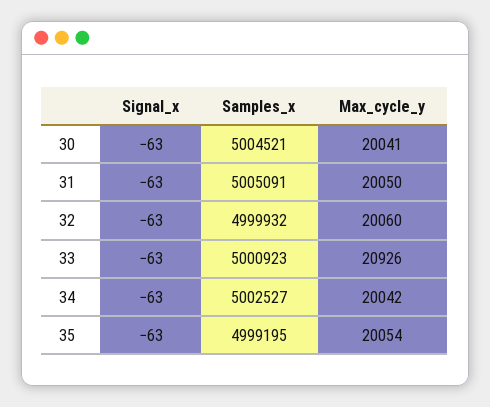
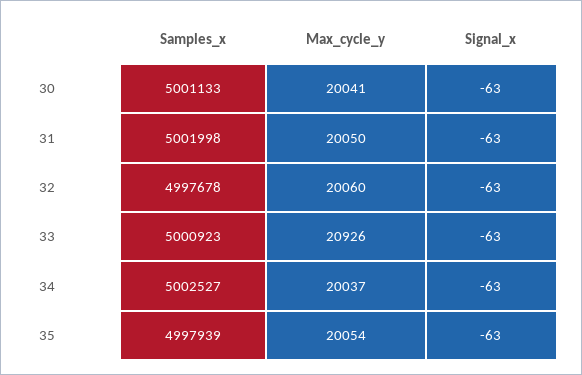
  {
    "Signal_x": {
      "30": -63,
      "31": -63,
      "32": -63,
      "33": -63,
      "34": -63,
      "35": -63
    },
    "Samples_x": {
-     "30": 5004521,
+     "30": 5001133,
-     "31": 5005091,
+     "31": 5001998,
-     "32": 4999932,
+     "32": 4997678,
      "33": 5000923,
      "34": 5002527,
-     "35": 4999195
+     "35": 4997939
    },
    "Max_cycle_y": {
      "30": 20041,
      "31": 20050,
      "32": 20060,
      "33": 20926,
-     "34": 20042,
+     "34": 20037,
      "35": 20054
    }
  }

